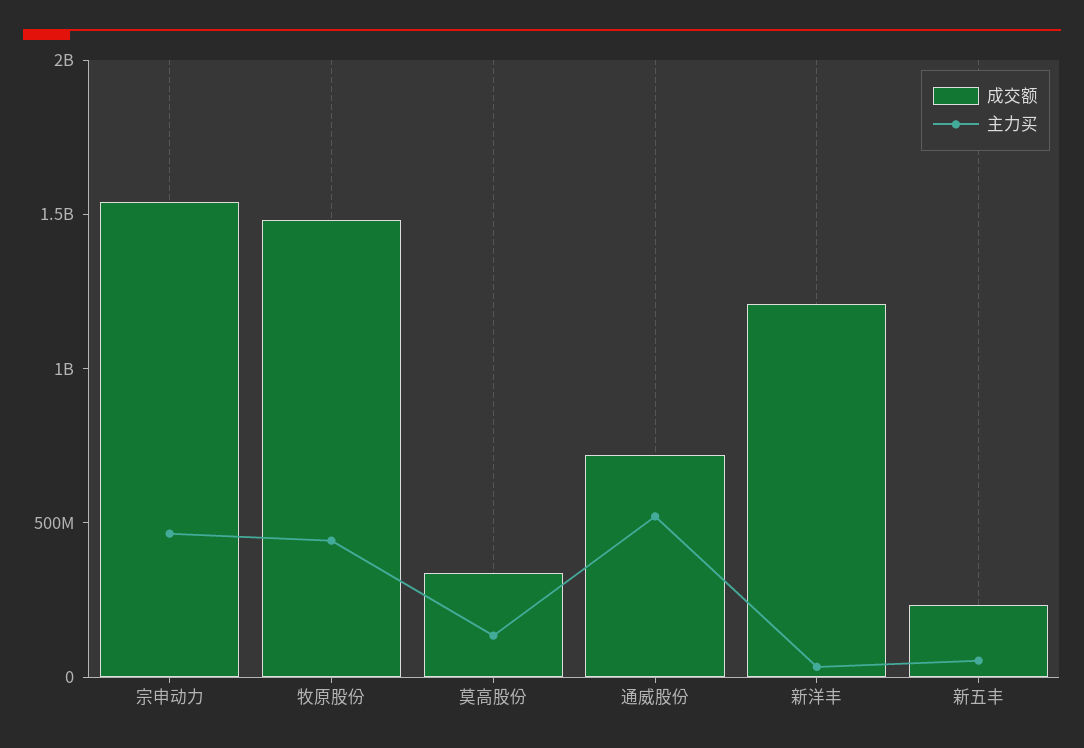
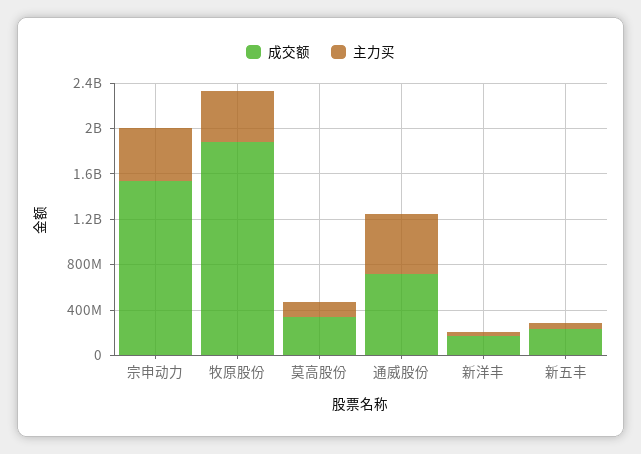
  {
    "成交额": {
      "宗申动力": 1500000000,
-     "牧原股份": 1500000000,
+     "牧原股份": 1900000000,
      "莫高股份": 300000000,
      "通威股份": 700000000,
-     "新洋丰": 1200000000,
+     "新洋丰": 200000000,
      "新五丰": 200000000
    },
    "主力买": {
      "宗申动力": 500000000,
      "牧原股份": 400000000,
      "莫高股份": 100000000,
      "通威股份": 500000000,
      "新洋丰": 0,
      "新五丰": 100000000
    }
  }

